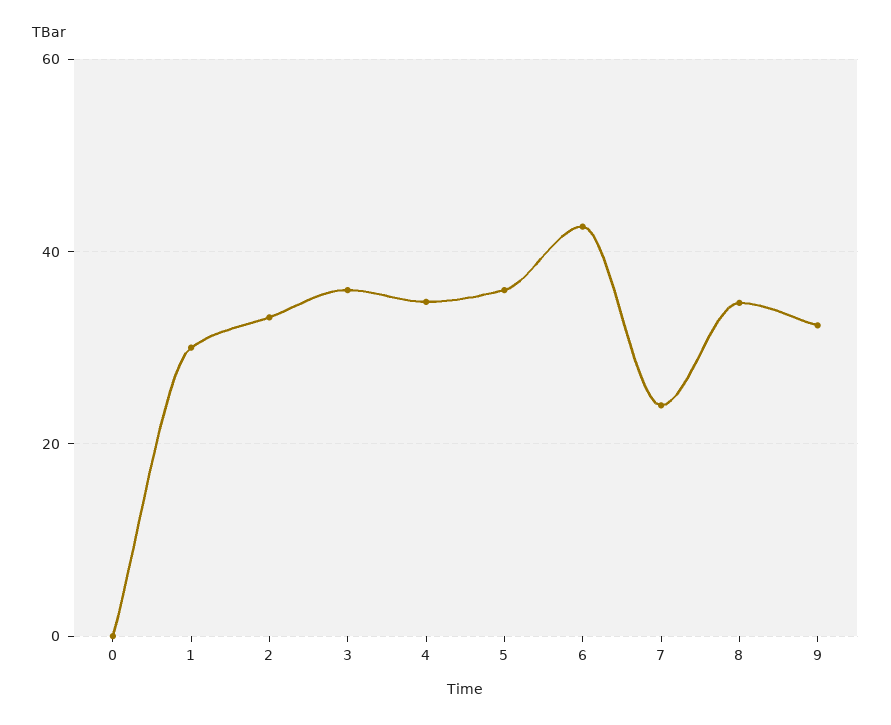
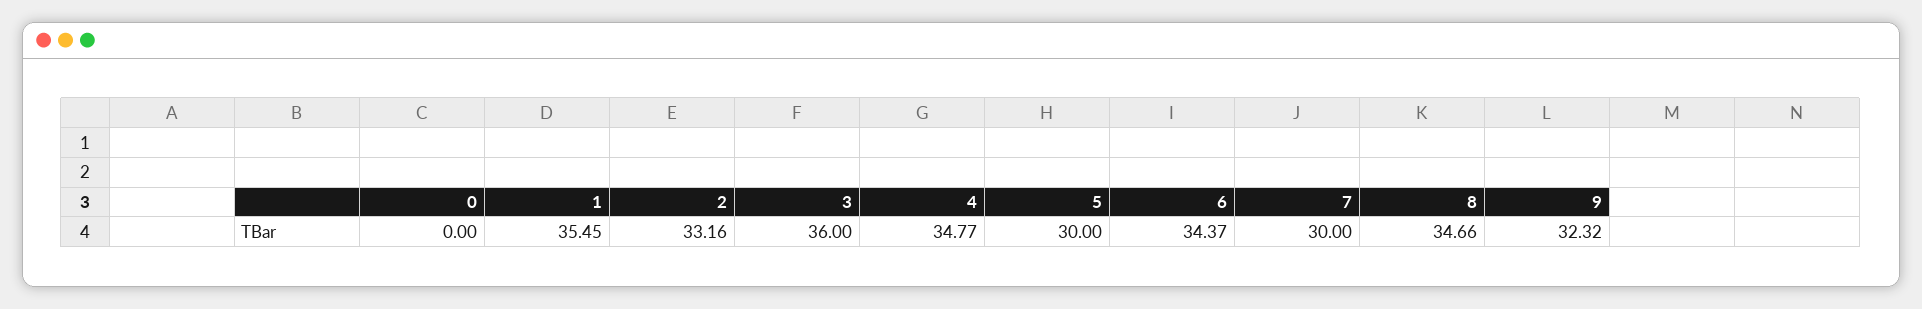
  {
    "0": 0,
-   "1": 30,
+   "1": 35.45,
    "2": 33.16,
    "3": 36,
    "4": 34.77,
-   "5": 36,
+   "5": 30,
-   "6": 42,
+   "6": 34.37,
-   "7": 24,
+   "7": 30,
    "8": 34.66,
    "9": 32.32
  }

